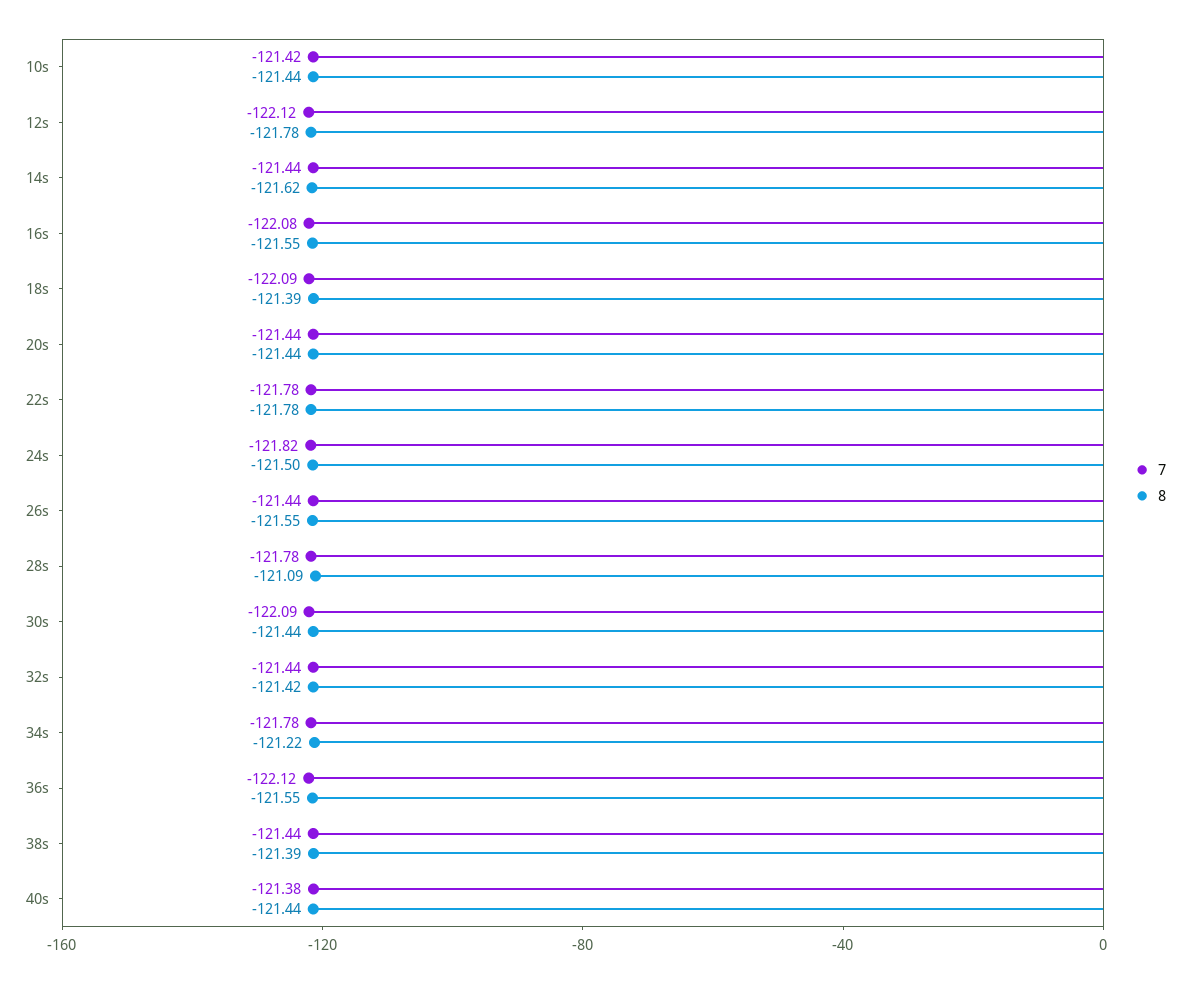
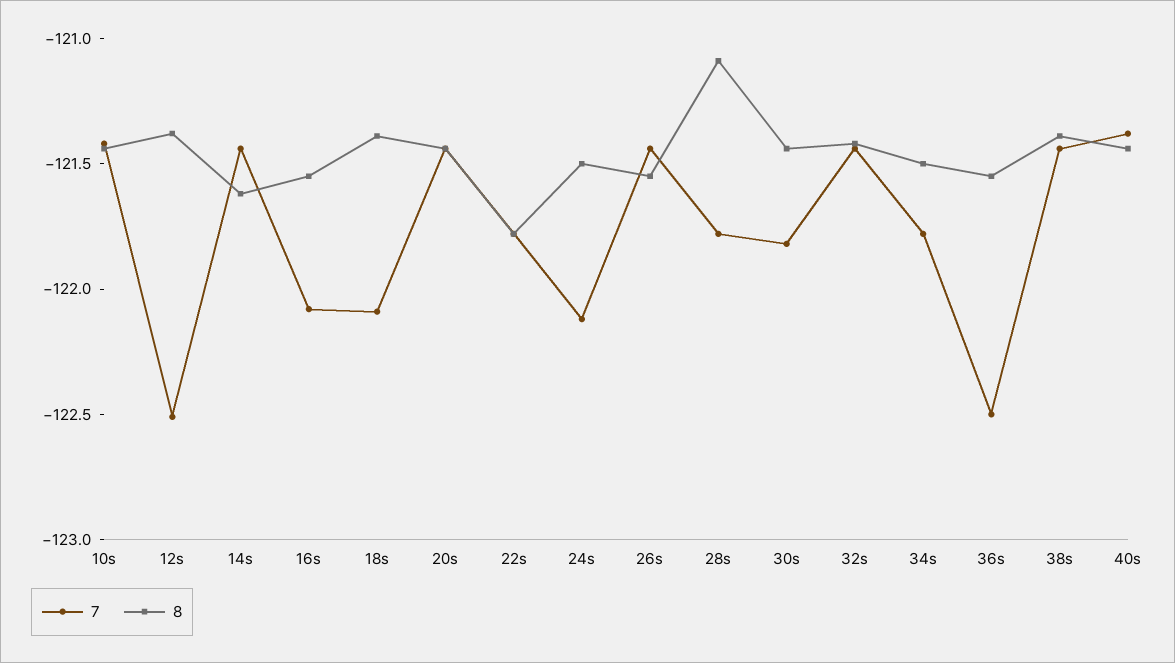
  {
    "7": {
      "10s": -121.42,
-     "12s": -122.12,
+     "12s": -122.5,
      "14s": -121.44,
      "16s": -122.08,
      "18s": -122.09,
      "20s": -121.44,
      "22s": -121.78,
-     "24s": -121.82,
+     "24s": -122.1,
      "26s": -121.44,
      "28s": -121.78,
-     "30s": -122.09,
+     "30s": -121.8,
      "32s": -121.44,
      "34s": -121.78,
-     "36s": -122.12,
+     "36s": -122.5,
      "38s": -121.44,
      "40s": -121.38
    },
    "8": {
      "10s": -121.44,
-     "12s": -121.78,
+     "12s": -121.4,
      "14s": -121.62,
      "16s": -121.55,
      "18s": -121.39,
      "20s": -121.44,
      "22s": -121.78,
      "24s": -121.5,
      "26s": -121.55,
      "28s": -121.09,
      "30s": -121.44,
      "32s": -121.42,
-     "34s": -121.22,
+     "34s": -121.5,
      "36s": -121.55,
      "38s": -121.39,
      "40s": -121.44
    }
  }

